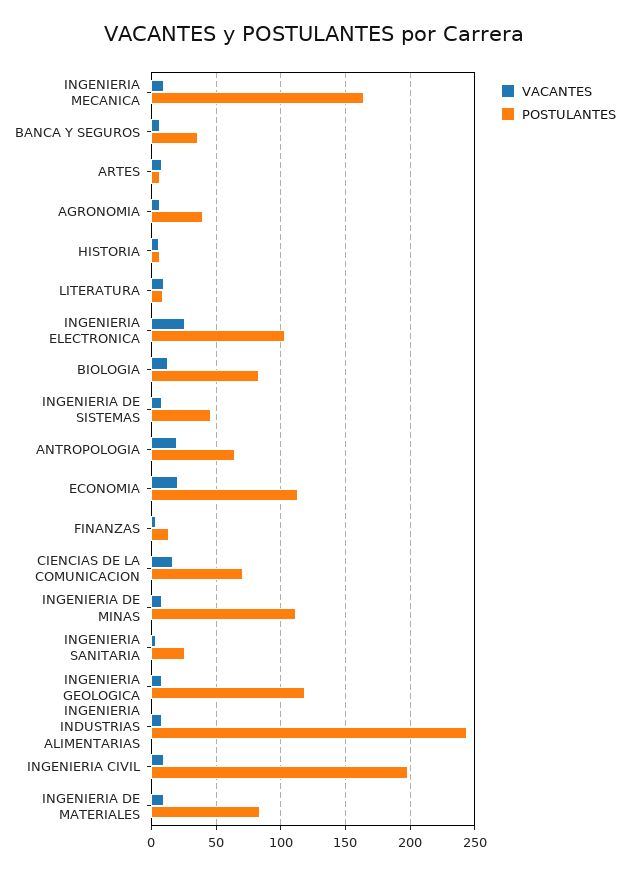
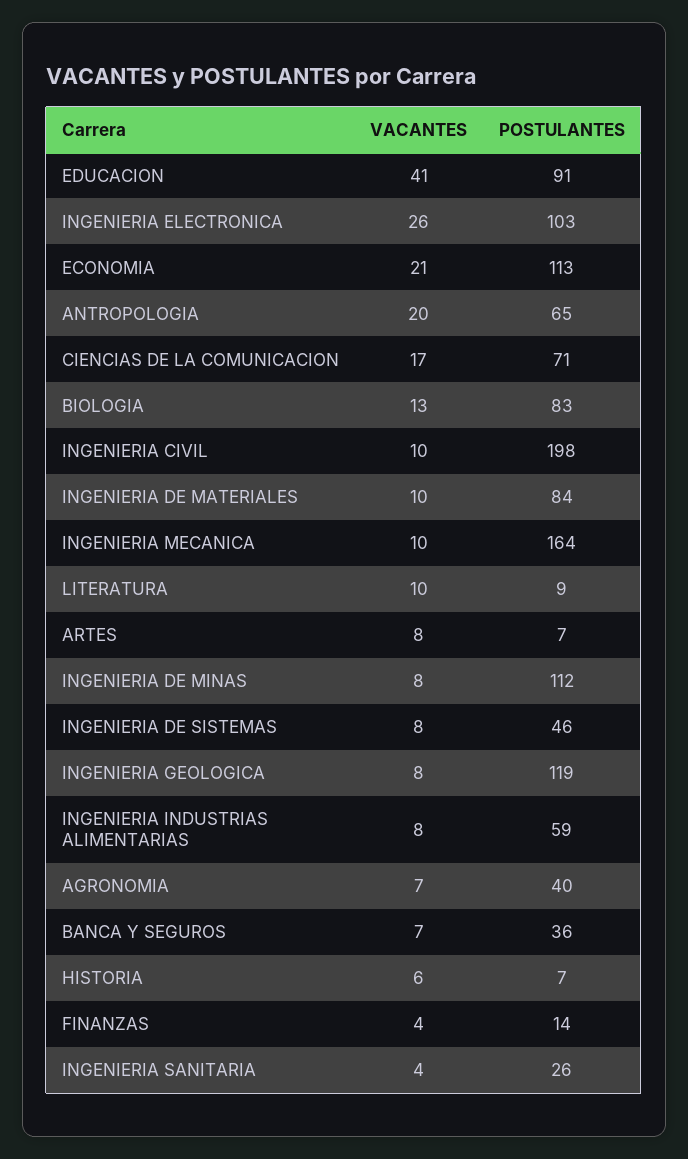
  {
    "VACANTES": {
      "INGENIERIA MECANICA": 10,
      "BANCA Y SEGUROS": 7,
      "ARTES": 8,
      "AGRONOMIA": 7,
      "HISTORIA": 6,
      "LITERATURA": 10,
      "INGENIERIA ELECTRONICA": 26,
      "BIOLOGIA": 13,
      "INGENIERIA DE SISTEMAS": 8,
      "ANTROPOLOGIA": 20,
      "ECONOMIA": 21,
      "FINANZAS": 4,
      "CIENCIAS DE LA COMUNICACION": 17,
      "INGENIERIA DE MINAS": 8,
      "INGENIERIA SANITARIA": 4,
      "INGENIERIA GEOLOGICA": 8,
      "INGENIERIA INDUSTRIAS ALIMENTARIAS": 8,
      "INGENIERIA CIVIL": 10,
-     "INGENIERIA DE MATERIALES": 10
+     "INGENIERIA DE MATERIALES": 10,
+     "EDUCACION": 41
    },
    "POSTULANTES": {
      "INGENIERIA MECANICA": 164,
      "BANCA Y SEGUROS": 36,
      "ARTES": 7,
      "AGRONOMIA": 40,
      "HISTORIA": 7,
      "LITERATURA": 9,
      "INGENIERIA ELECTRONICA": 103,
      "BIOLOGIA": 83,
      "INGENIERIA DE SISTEMAS": 46,
      "ANTROPOLOGIA": 65,
      "ECONOMIA": 113,
      "FINANZAS": 14,
      "CIENCIAS DE LA COMUNICACION": 71,
      "INGENIERIA DE MINAS": 112,
      "INGENIERIA SANITARIA": 26,
      "INGENIERIA GEOLOGICA": 119,
-     "INGENIERIA INDUSTRIAS ALIMENTARIAS": 245,
+     "INGENIERIA INDUSTRIAS ALIMENTARIAS": 59,
      "INGENIERIA CIVIL": 198,
-     "INGENIERIA DE MATERIALES": 84
+     "INGENIERIA DE MATERIALES": 84,
+     "EDUCACION": 91
    }
  }

